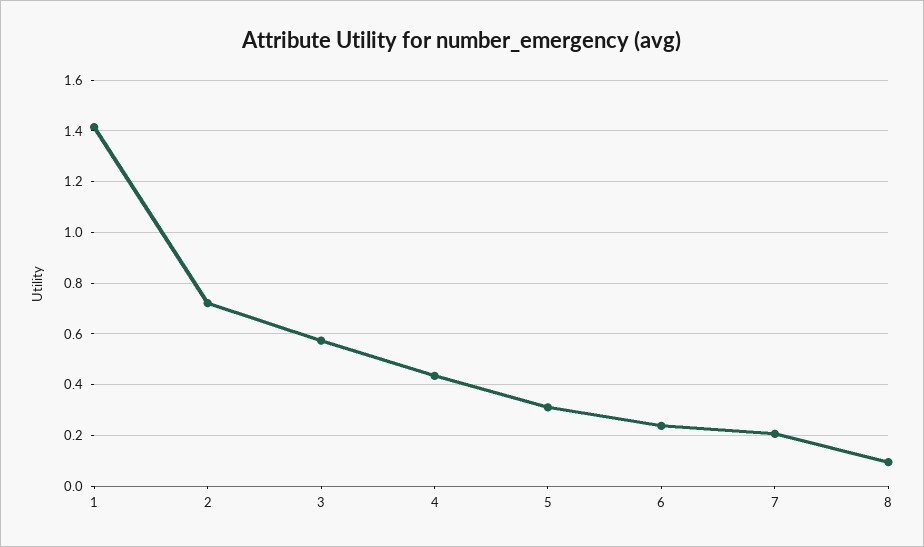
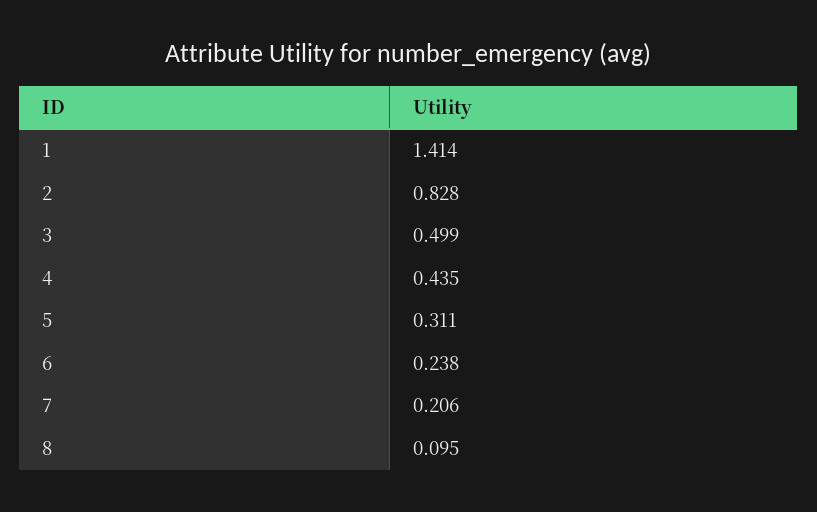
  {
    "1": 1.414,
-   "2": 0.725,
+   "2": 0.828,
-   "3": 0.575,
+   "3": 0.499,
    "4": 0.435,
    "5": 0.311,
    "6": 0.238,
    "7": 0.206,
    "8": 0.095
  }

